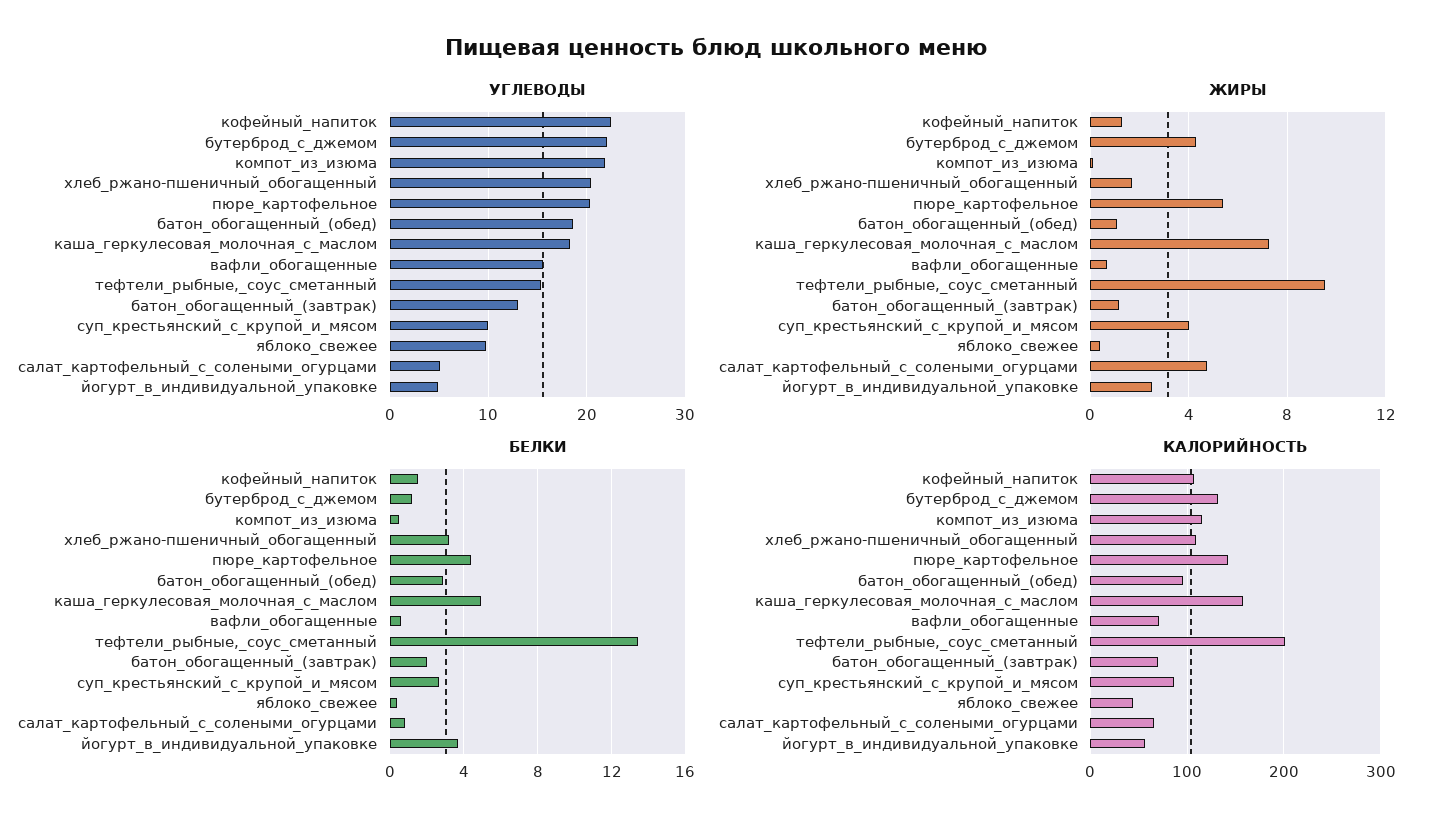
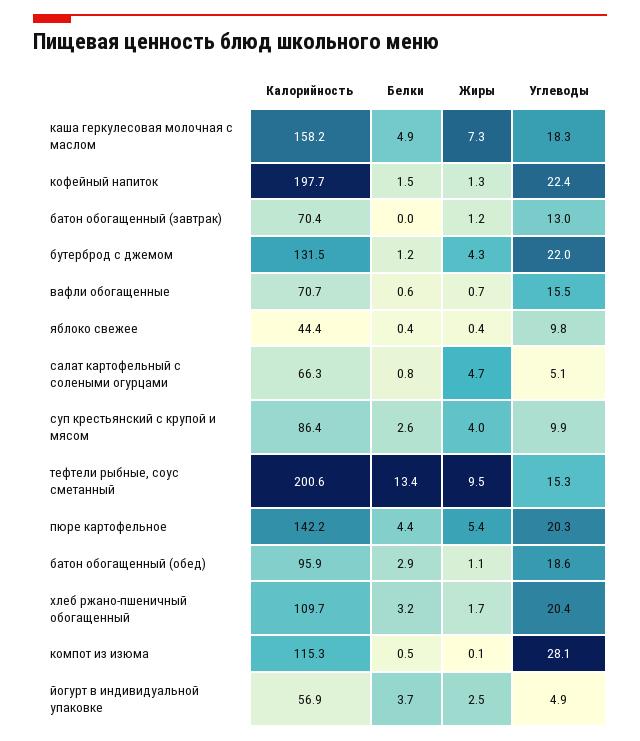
  {
    "УГЛЕВОДЫ": {
      "кофейный_напиток": 22.4,
      "бутерброд_с_джемом": 22,
-     "компот_из_изюма": 22,
+     "компот_из_изюма": 28.1,
      "хлеб_ржано-пшеничный_обогащенный": 20.4,
      "пюре_картофельное": 20.3,
      "батон_обогащенный_(обед)": 18.6,
      "каша_геркулесовая_молочная_с_маслом": 18.3,
      "вафли_обогащенные": 15.5,
      "тефтели_рыбные,_соус_сметанный": 15.3,
      "батон_обогащенный_(завтрак)": 13,
      "суп_крестьянский_с_крупой_и_мясом": 9.9,
      "яблоко_свежее": 9.8,
      "салат_картофельный_с_солеными_огурцами": 5.1,
      "йогурт_в_индивидуальной_упаковке": 4.9
    },
    "ЖИРЫ": {
      "кофейный_напиток": 1.3,
      "бутерброд_с_джемом": 4.3,
      "компот_из_изюма": 0.1,
      "хлеб_ржано-пшеничный_обогащенный": 1.7,
      "пюре_картофельное": 5.4,
      "батон_обогащенный_(обед)": 1.1,
      "каша_геркулесовая_молочная_с_маслом": 7.3,
      "вафли_обогащенные": 0.7,
      "тефтели_рыбные,_соус_сметанный": 9.5,
      "батон_обогащенный_(завтрак)": 1.2,
      "суп_крестьянский_с_крупой_и_мясом": 4,
      "яблоко_свежее": 0.4,
      "салат_картофельный_с_солеными_огурцами": 4.7,
      "йогурт_в_индивидуальной_упаковке": 2.5
    },
    "БЕЛКИ": {
      "кофейный_напиток": 1.5,
      "бутерброд_с_джемом": 1.2,
      "компот_из_изюма": 0.5,
      "хлеб_ржано-пшеничный_обогащенный": 3.2,
      "пюре_картофельное": 4.4,
      "батон_обогащенный_(обед)": 2.9,
      "каша_геркулесовая_молочная_с_маслом": 4.9,
      "вафли_обогащенные": 0.6,
      "тефтели_рыбные,_соус_сметанный": 13.4,
-     "батон_обогащенный_(завтрак)": 2,
+     "батон_обогащенный_(завтрак)": 0,
      "суп_крестьянский_с_крупой_и_мясом": 2.6,
      "яблоко_свежее": 0.4,
      "салат_картофельный_с_солеными_огурцами": 0.8,
      "йогурт_в_индивидуальной_упаковке": 3.7
    },
    "КАЛОРИЙНОСТЬ": {
-     "кофейный_напиток": 110,
+     "кофейный_напиток": 197.7,
      "бутерброд_с_джемом": 131.5,
      "компот_из_изюма": 115.3,
      "хлеб_ржано-пшеничный_обогащенный": 109.7,
      "пюре_картофельное": 142.2,
      "батон_обогащенный_(обед)": 95.9,
      "каша_геркулесовая_молочная_с_маслом": 158.2,
      "вафли_обогащенные": 70.7,
      "тефтели_рыбные,_соус_сметанный": 200.6,
      "батон_обогащенный_(завтрак)": 70.4,
      "суп_крестьянский_с_крупой_и_мясом": 86.4,
      "яблоко_свежее": 44.4,
      "салат_картофельный_с_солеными_огурцами": 66.3,
      "йогурт_в_индивидуальной_упаковке": 56.9
    }
  }

